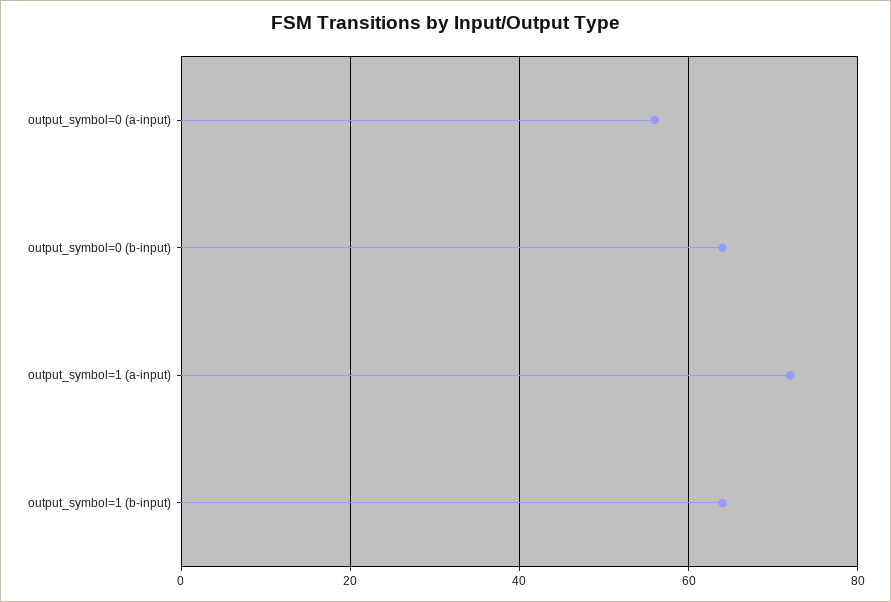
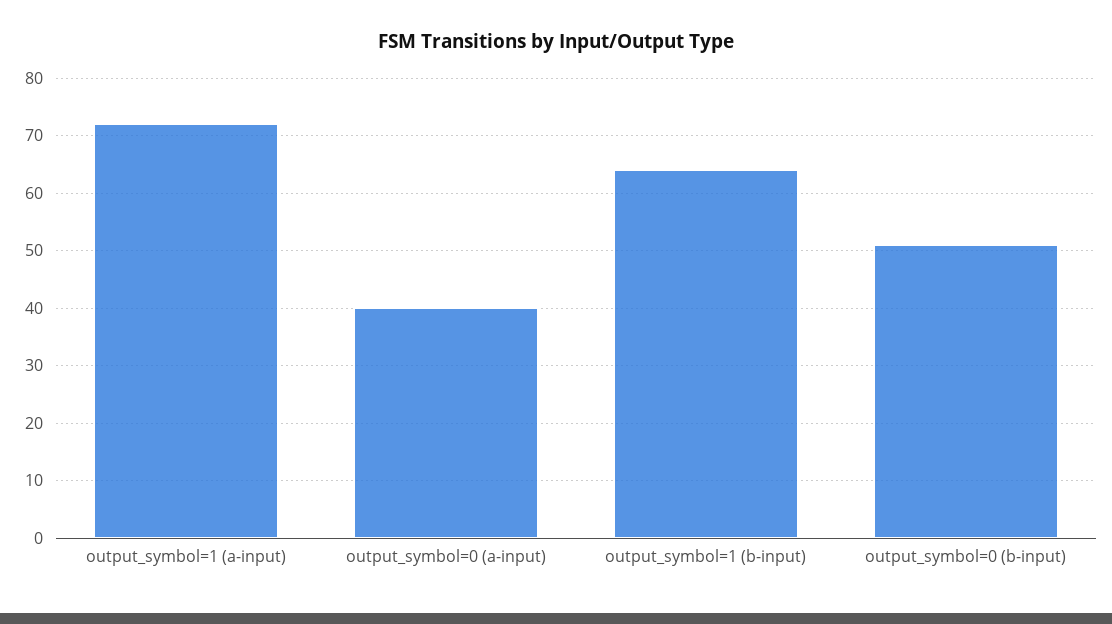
  {
-   "output_symbol=0 (a-input)": 55,
+   "output_symbol=0 (a-input)": 40,
-   "output_symbol=0 (b-input)": 65,
+   "output_symbol=0 (b-input)": 50,
    "output_symbol=1 (a-input)": 70,
    "output_symbol=1 (b-input)": 65
  }

